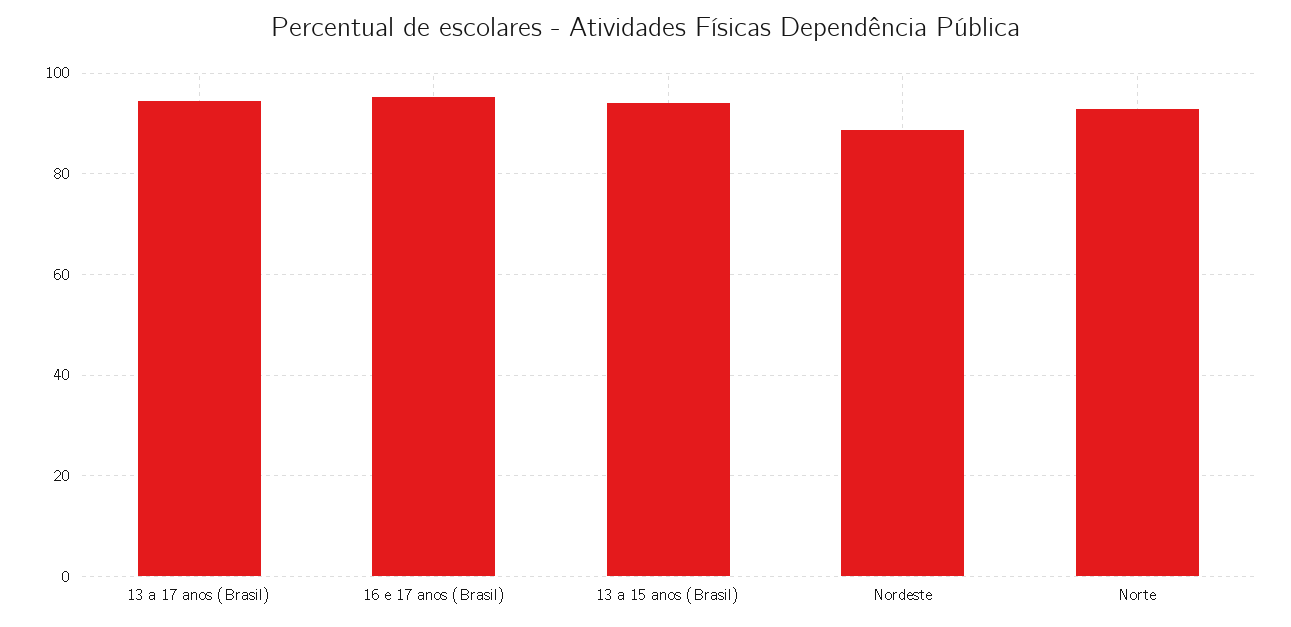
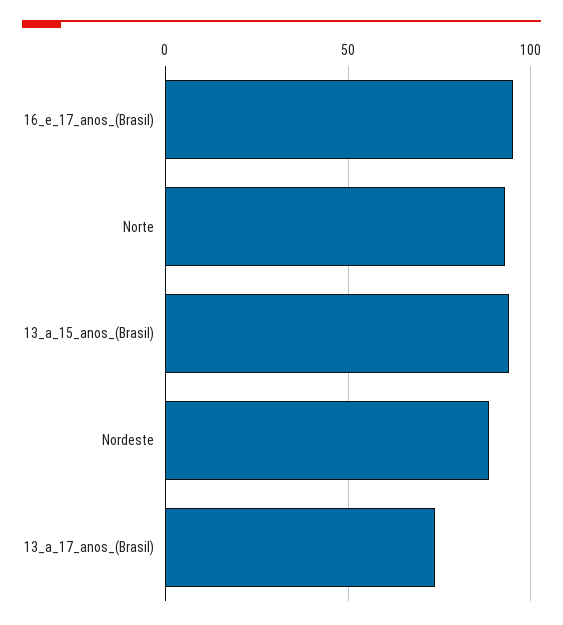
  {
-   "13 a 17 anos (Brasil)": 94,
+   "13 a 17 anos (Brasil)": 75,
    "16 e 17 anos (Brasil)": 96,
    "13 a 15 anos (Brasil)": 94,
    "Nordeste": 88,
    "Norte": 92
  }

